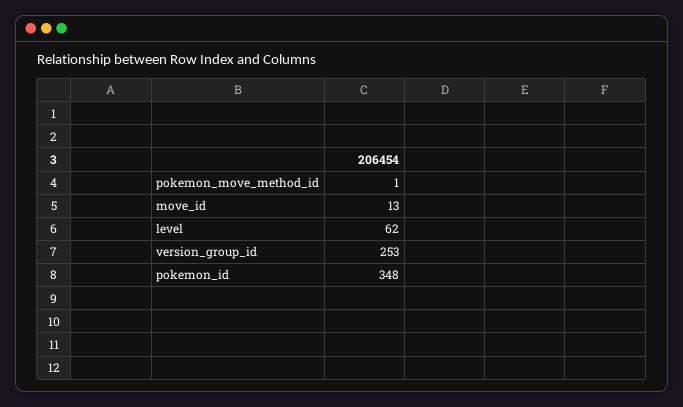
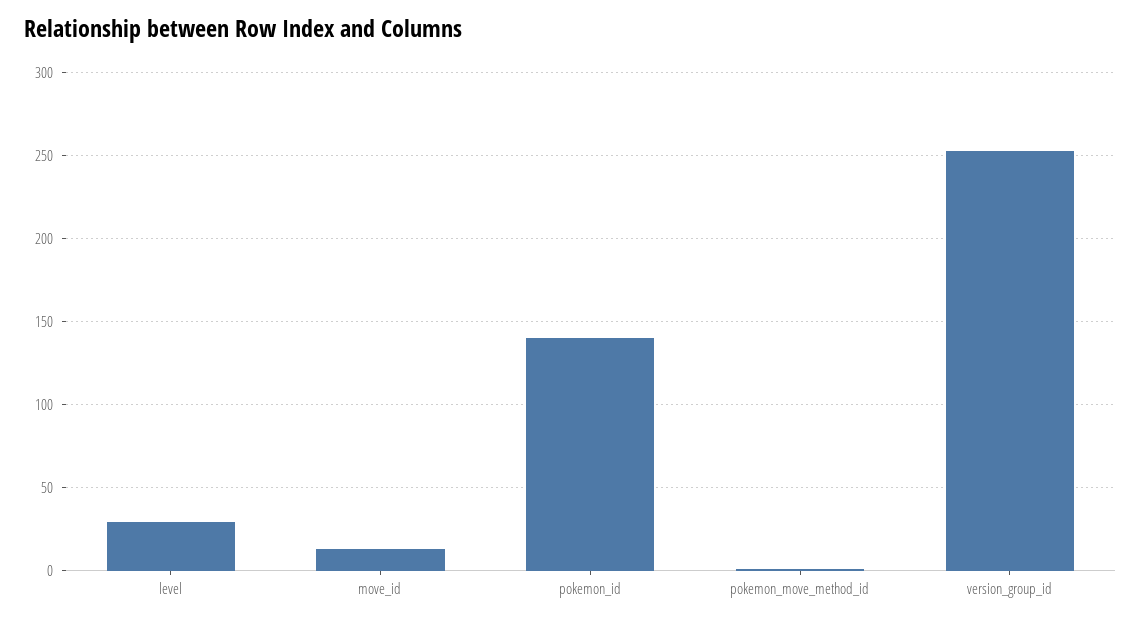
  {
    "pokemon_move_method_id": 1,
    "move_id": 13,
-   "level": 62,
+   "level": 30,
    "version_group_id": 253,
-   "pokemon_id": 348
+   "pokemon_id": 140
  }

